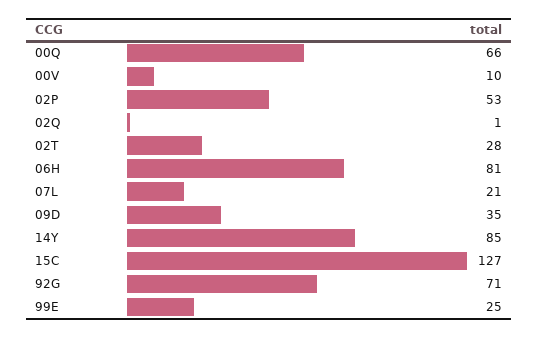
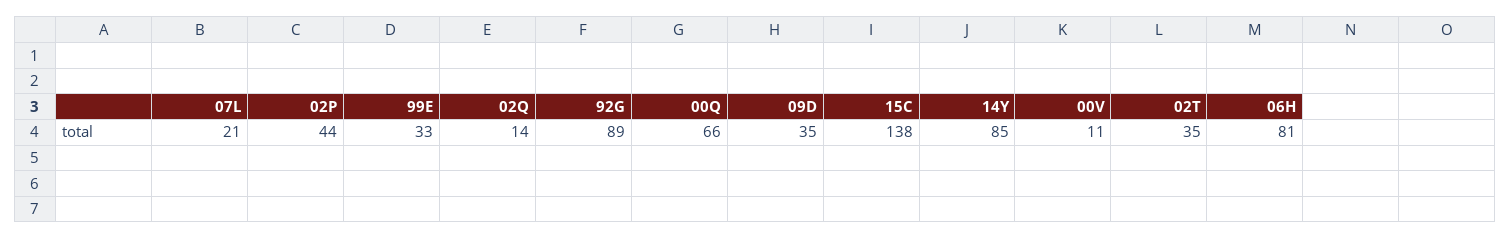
  {
    "00Q": 66,
-   "00V": 10,
+   "00V": 11,
-   "02P": 53,
+   "02P": 44,
-   "02Q": 1,
+   "02Q": 14,
-   "02T": 28,
+   "02T": 35,
    "06H": 81,
    "07L": 21,
    "09D": 35,
    "14Y": 85,
-   "15C": 127,
+   "15C": 138,
-   "92G": 71,
+   "92G": 89,
-   "99E": 25
+   "99E": 33
  }

